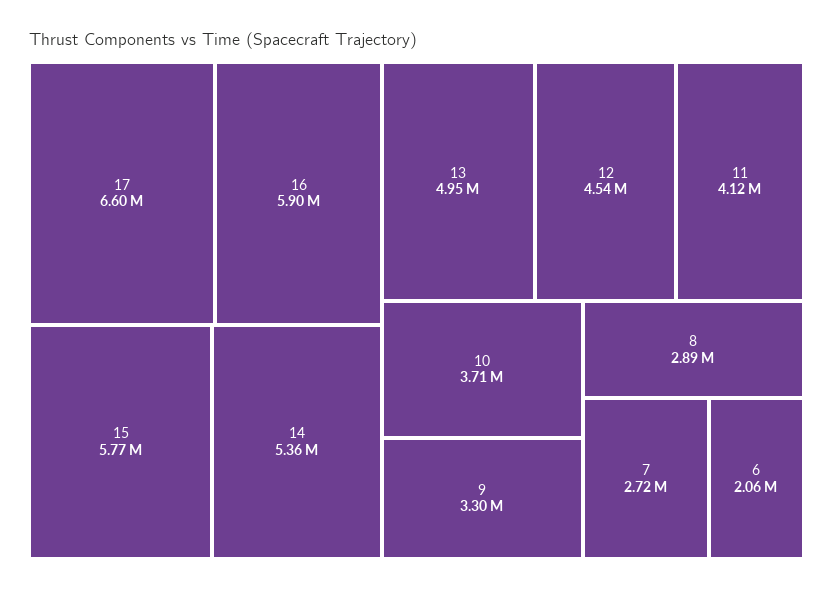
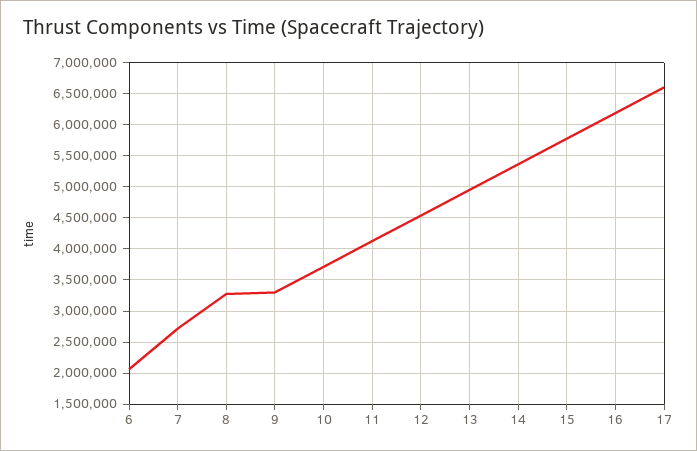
  {
    "17": 6600000,
-   "16": 5900000,
+   "16": 6200000,
    "15": 5770000,
    "14": 5360000,
    "13": 4950000,
    "12": 4540000,
    "11": 4120000,
    "10": 3710000,
    "9": 3300000,
-   "8": 2890000,
+   "8": 3300000,
    "7": 2720000,
    "6": 2060000
  }

